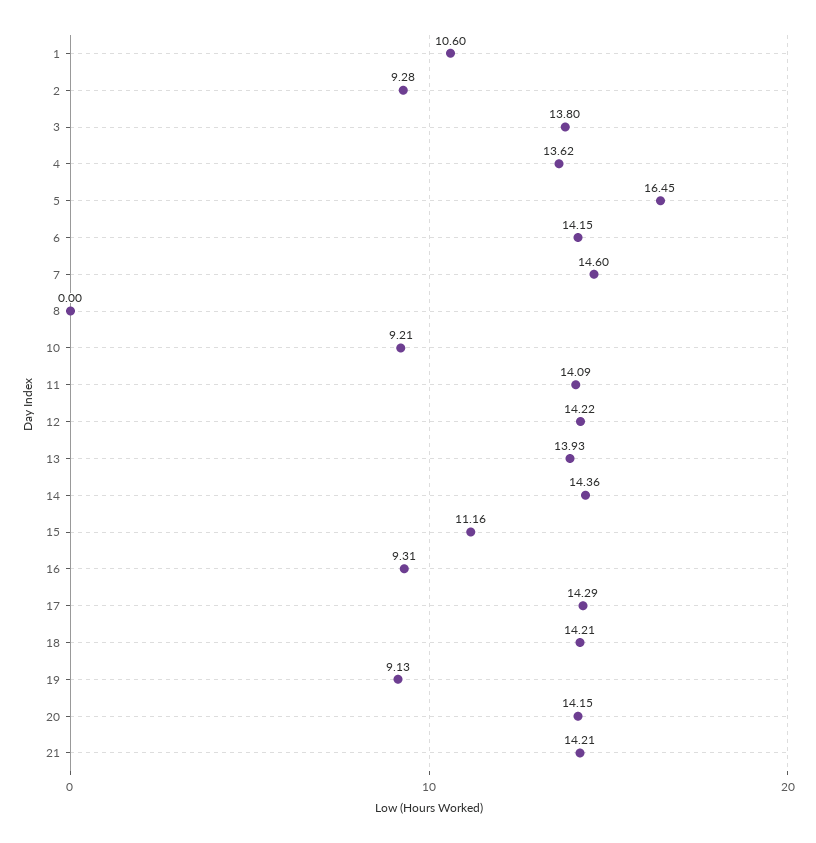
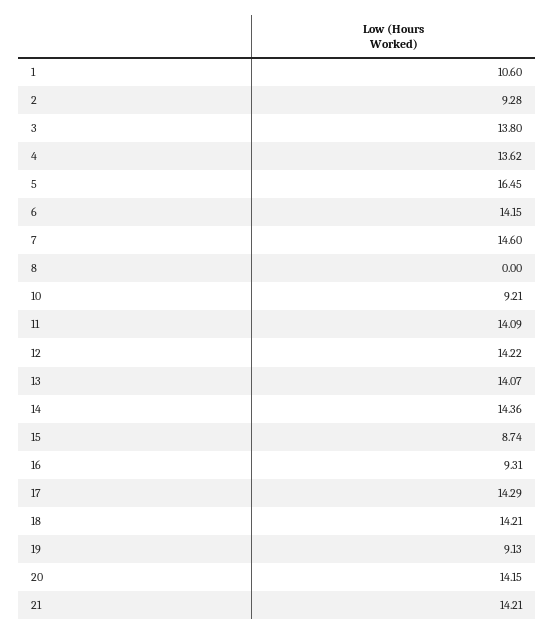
  {
    "1": 10.6,
    "2": 9.28,
    "3": 13.8,
    "4": 13.62,
    "5": 16.45,
    "6": 14.15,
    "7": 14.6,
    "8": 0,
    "10": 9.21,
    "11": 14.09,
    "12": 14.22,
-   "13": 13.93,
+   "13": 14.07,
    "14": 14.36,
-   "15": 11.16,
+   "15": 8.74,
    "16": 9.31,
    "17": 14.29,
    "18": 14.21,
    "19": 9.13,
    "20": 14.15,
    "21": 14.21
  }

